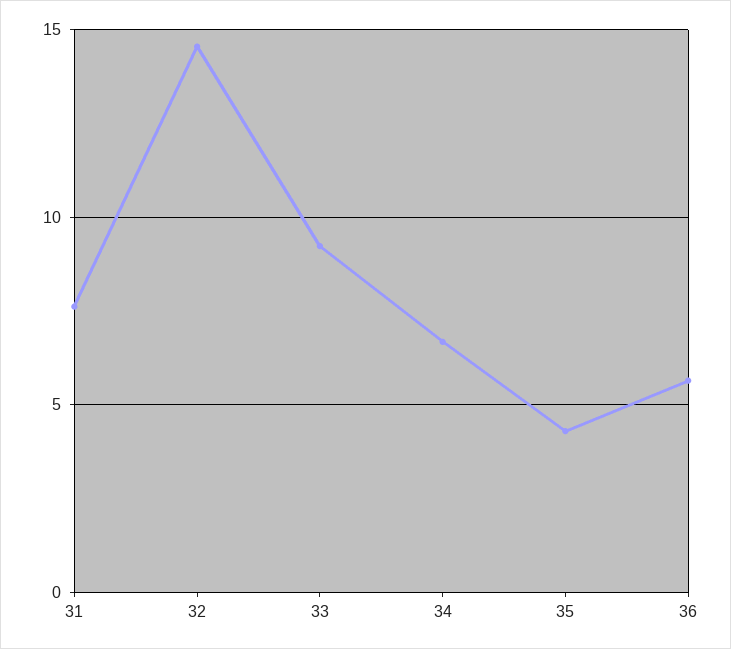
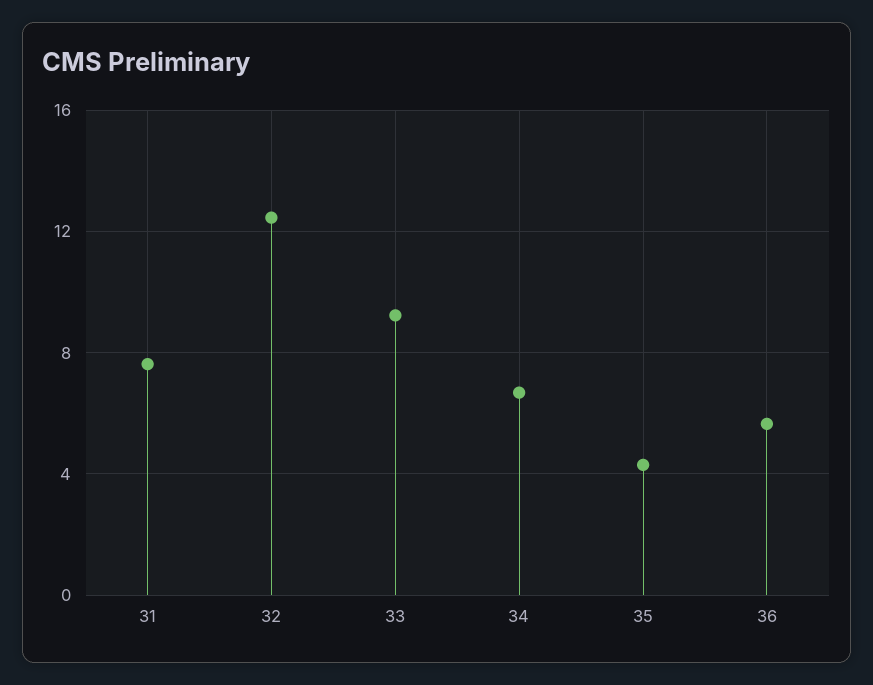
  {
    "31": 7.5,
-   "32": 14.5,
+   "32": 12.5,
    "33": 9,
    "34": 6.5,
    "35": 4.5,
    "36": 5.5
  }

